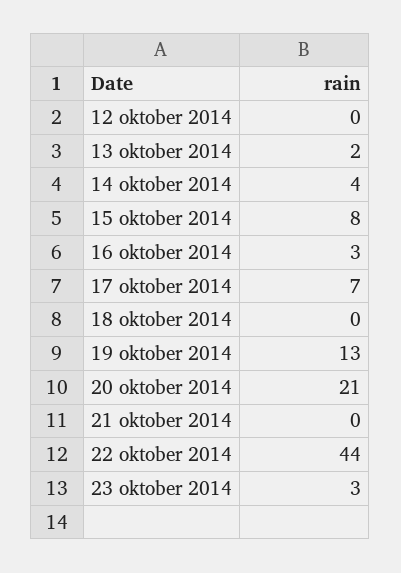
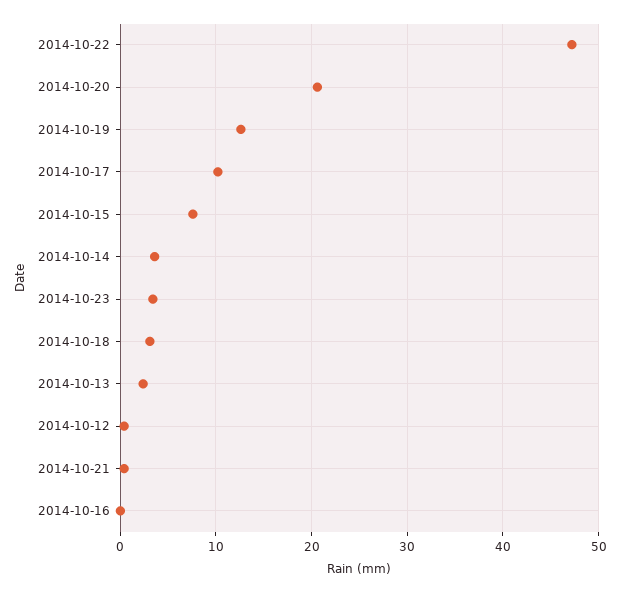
  {
    "12 oktober 2014": 0,
    "13 oktober 2014": 2,
    "14 oktober 2014": 4,
    "15 oktober 2014": 8,
-   "16 oktober 2014": 3,
+   "16 oktober 2014": 0,
-   "17 oktober 2014": 7,
+   "17 oktober 2014": 10,
-   "18 oktober 2014": 0,
+   "18 oktober 2014": 3,
    "19 oktober 2014": 13,
    "20 oktober 2014": 21,
    "21 oktober 2014": 0,
-   "22 oktober 2014": 44,
+   "22 oktober 2014": 47,
    "23 oktober 2014": 3
  }

